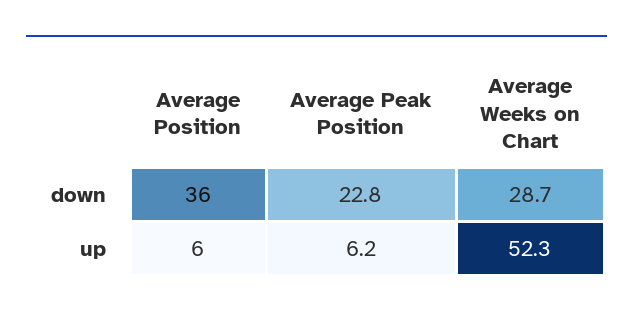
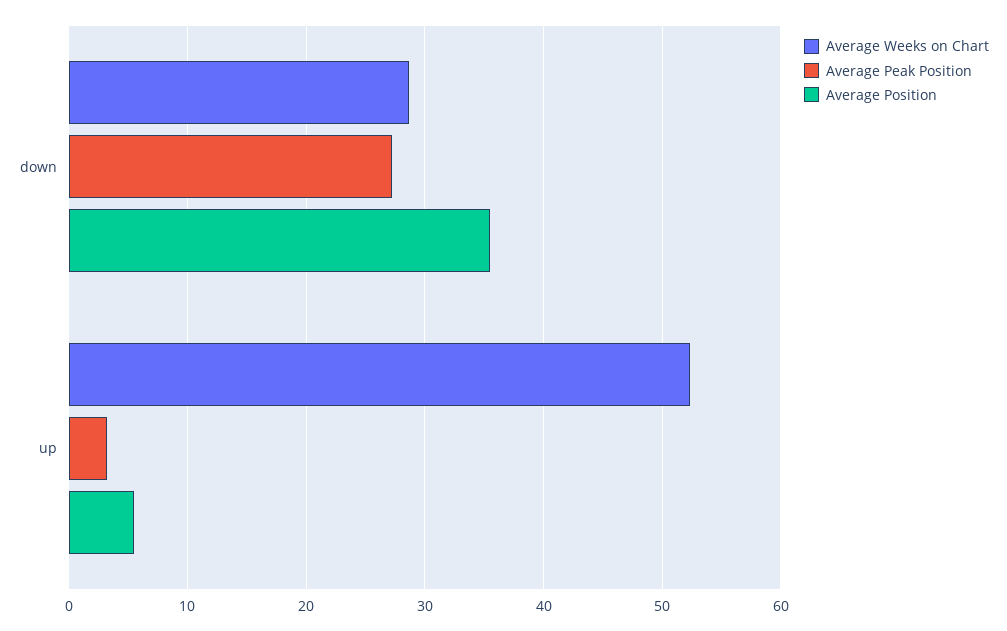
  {
    "Average Position": {
      "down": 36,
      "up": 6
    },
    "Average Peak Position": {
-     "down": 22.8,
+     "down": 27,
-     "up": 6.2
+     "up": 3
    },
    "Average Weeks on Chart": {
      "down": 28.7,
      "up": 52.3
    }
  }

